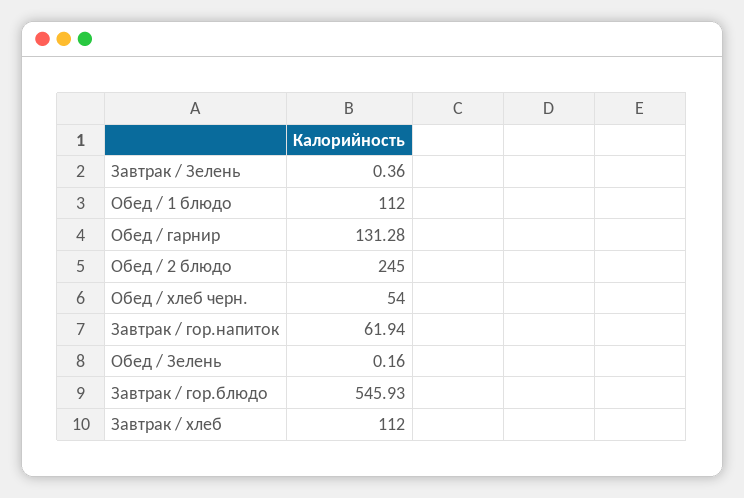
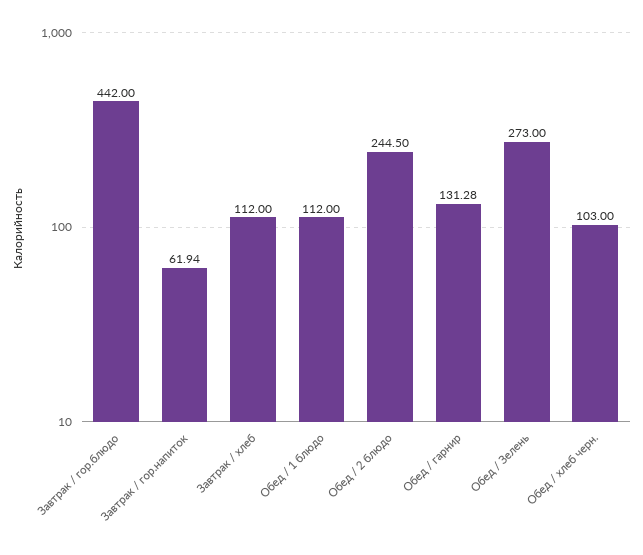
  {
-   "Завтрак / Зелень": 0.36,
    "Обед / 1 блюдо": 112,
    "Обед / гарнир": 131.28,
-   "Обед / 2 блюдо": 245,
+   "Обед / 2 блюдо": 244.5,
-   "Обед / хлеб черн.": 54,
+   "Обед / хлеб черн.": 103,
    "Завтрак / гор.напиток": 61.94,
-   "Обед / Зелень": 0.16,
+   "Обед / Зелень": 273,
-   "Завтрак / гор.блюдо": 545.93,
+   "Завтрак / гор.блюдо": 442,
    "Завтрак / хлеб": 112
  }

